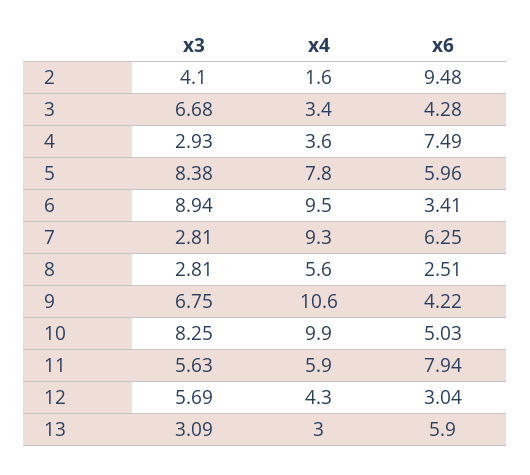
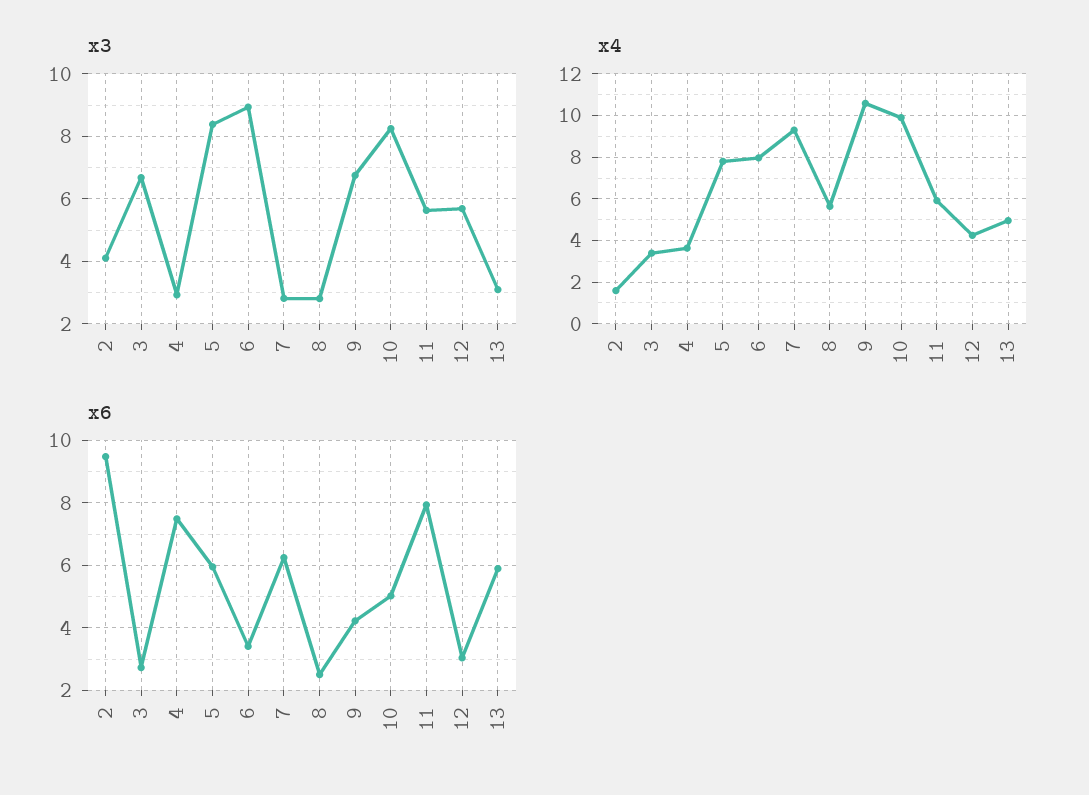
  {
    "x3": {
      "2": 4.1,
      "3": 6.68,
      "4": 2.93,
      "5": 8.38,
      "6": 8.94,
      "7": 2.81,
      "8": 2.81,
      "9": 6.75,
      "10": 8.25,
      "11": 5.63,
      "12": 5.69,
      "13": 3.09
    },
    "x4": {
      "2": 1.6,
      "3": 3.4,
      "4": 3.6,
      "5": 7.8,
-     "6": 9.5,
+     "6": 8,
      "7": 9.3,
      "8": 5.6,
      "9": 10.6,
      "10": 9.9,
      "11": 5.9,
      "12": 4.3,
-     "13": 3
+     "13": 5
    },
    "x6": {
      "2": 9.48,
-     "3": 4.28,
+     "3": 2.8,
      "4": 7.49,
      "5": 5.96,
      "6": 3.41,
      "7": 6.25,
      "8": 2.51,
      "9": 4.22,
      "10": 5.03,
      "11": 7.94,
      "12": 3.04,
      "13": 5.9
    }
  }

